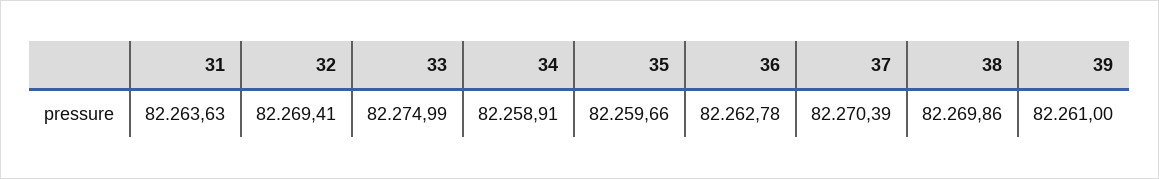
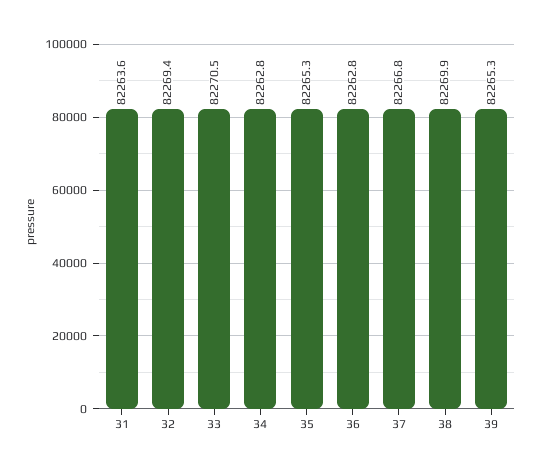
  {
    "31": 82263.63,
    "32": 82269.41,
-   "33": 82274.99,
+   "33": 82270.5,
-   "34": 82258.91,
+   "34": 82262.8,
-   "35": 82259.66,
+   "35": 82265.3,
    "36": 82262.78,
-   "37": 82270.39,
+   "37": 82266.8,
    "38": 82269.86,
-   "39": 82261
+   "39": 82265.3
  }

